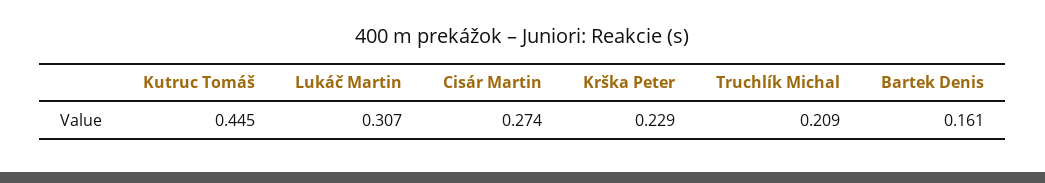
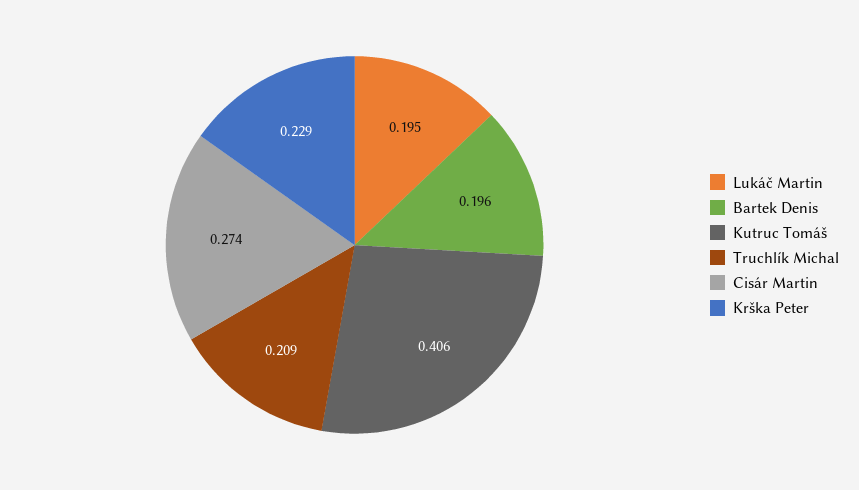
  {
-   "Kutruc Tomáš": 0.445,
+   "Kutruc Tomáš": 0.406,
-   "Lukáč Martin": 0.307,
+   "Lukáč Martin": 0.195,
    "Cisár Martin": 0.274,
    "Krška Peter": 0.229,
    "Truchlík Michal": 0.209,
-   "Bartek Denis": 0.161
+   "Bartek Denis": 0.196
  }

